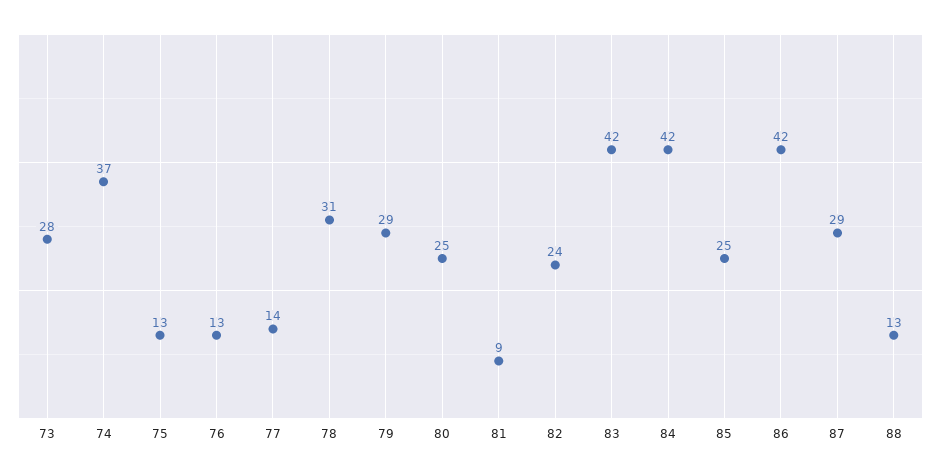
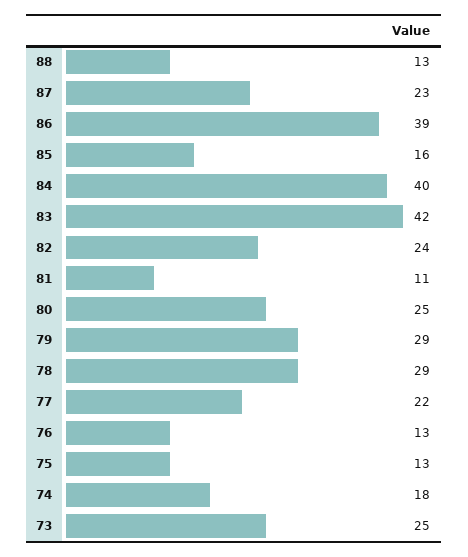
  {
-   "73": 28,
+   "73": 25,
-   "74": 37,
+   "74": 18,
    "75": 13,
    "76": 13,
-   "77": 14,
+   "77": 22,
-   "78": 31,
+   "78": 29,
    "79": 29,
    "80": 25,
-   "81": 9,
+   "81": 11,
    "82": 24,
    "83": 42,
-   "84": 42,
+   "84": 40,
-   "85": 25,
+   "85": 16,
-   "86": 42,
+   "86": 39,
-   "87": 29,
+   "87": 23,
    "88": 13
  }

